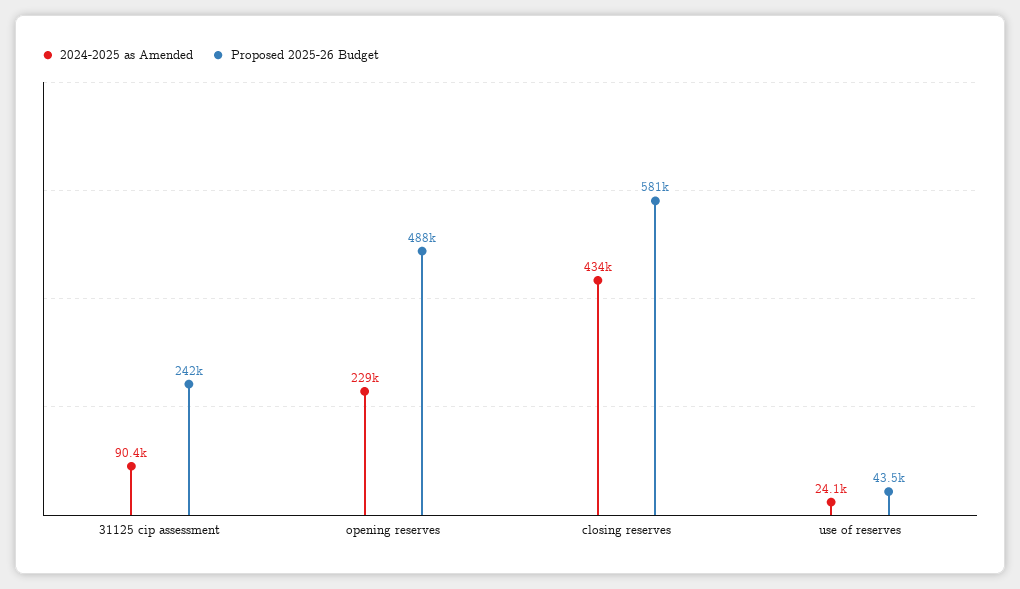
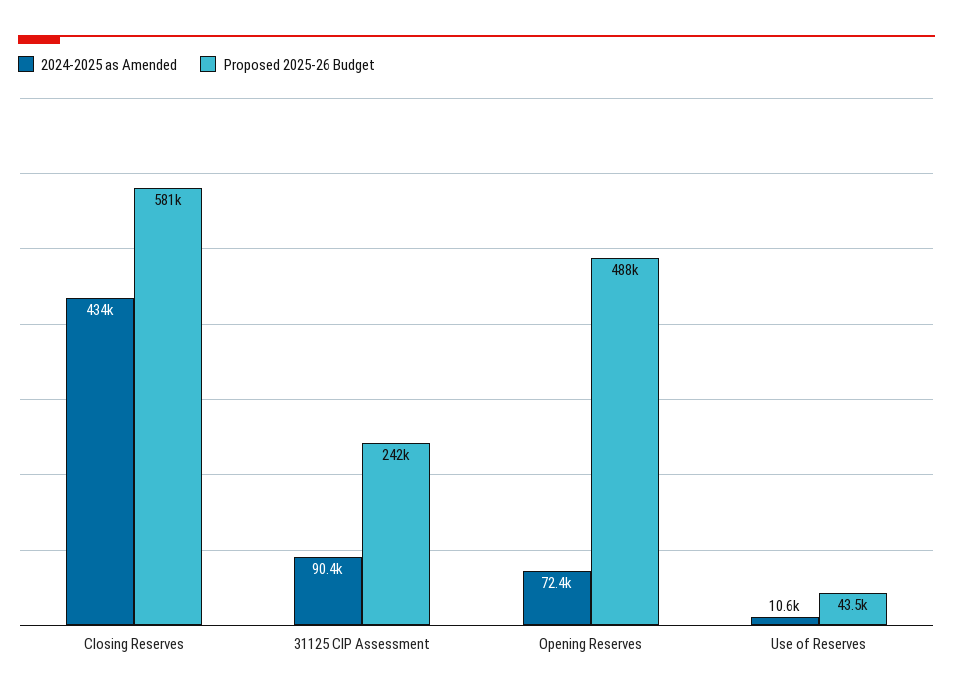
  {
    "2024-2025 as Amended": {
      "31125 cip assessment": 90400,
-     "opening reserves": 229000,
+     "opening reserves": 72400,
      "closing reserves": 434000,
-     "use of reserves": 24100
+     "use of reserves": 10600
    },
    "Proposed 2025-26 Budget": {
      "31125 cip assessment": 242000,
      "opening reserves": 488000,
      "closing reserves": 581000,
      "use of reserves": 43500
    }
  }

